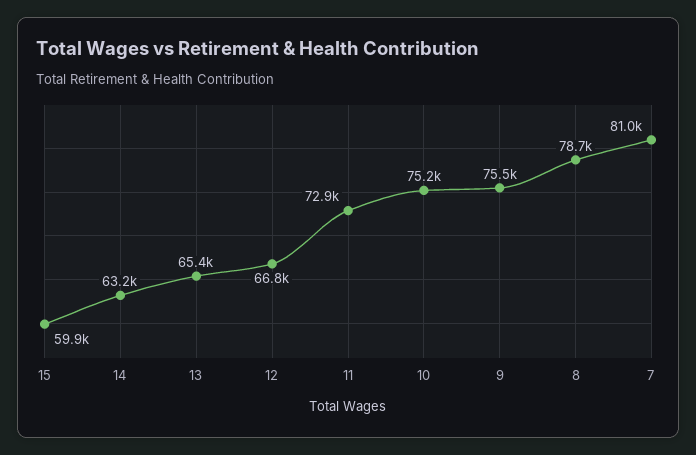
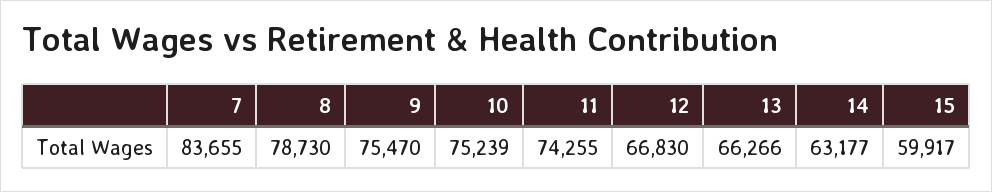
  {
    "15": 59917,
    "14": 63177,
-   "13": 65400,
+   "13": 66266,
    "12": 66830,
-   "11": 72900,
+   "11": 74255,
    "10": 75239,
    "9": 75470,
    "8": 78730,
-   "7": 81000
+   "7": 83655
  }

